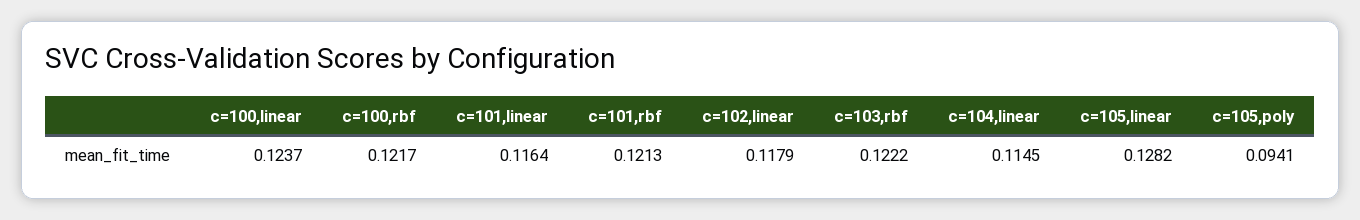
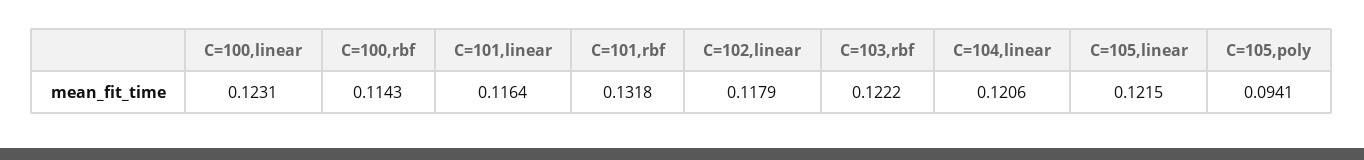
  {
-   "c=100,linear": 0.1237,
+   "c=100,linear": 0.1231,
-   "c=100,rbf": 0.1217,
+   "c=100,rbf": 0.1143,
    "c=101,linear": 0.1164,
-   "c=101,rbf": 0.1213,
+   "c=101,rbf": 0.1318,
    "c=102,linear": 0.1179,
    "c=103,rbf": 0.1222,
-   "c=104,linear": 0.1145,
+   "c=104,linear": 0.1206,
-   "c=105,linear": 0.1282,
+   "c=105,linear": 0.1215,
    "c=105,poly": 0.0941
  }

